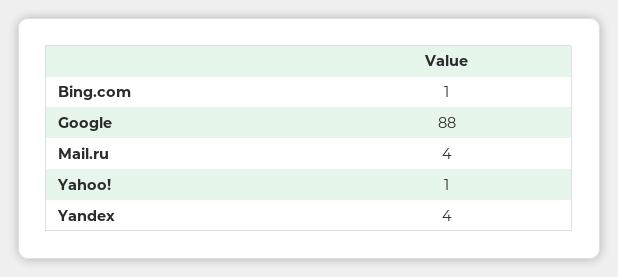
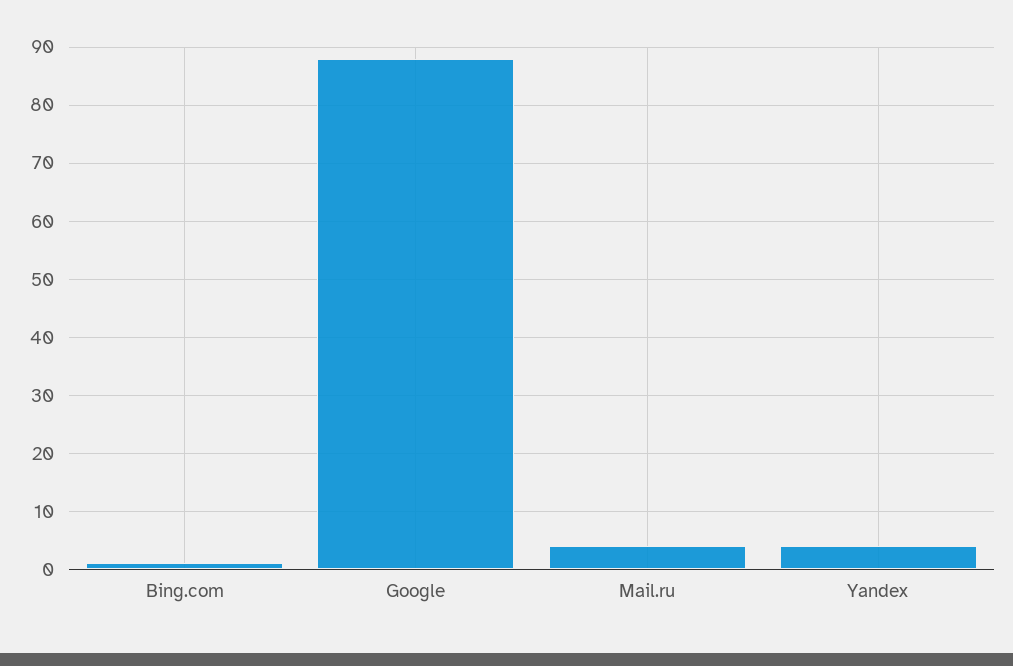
  {
    "Bing.com": 1,
    "Google": 88,
    "Mail.ru": 4,
-   "Yahoo!": 1,
    "Yandex": 4
  }

